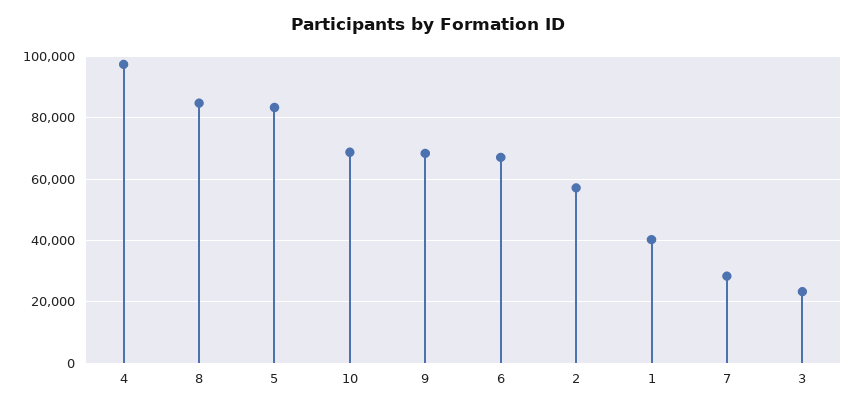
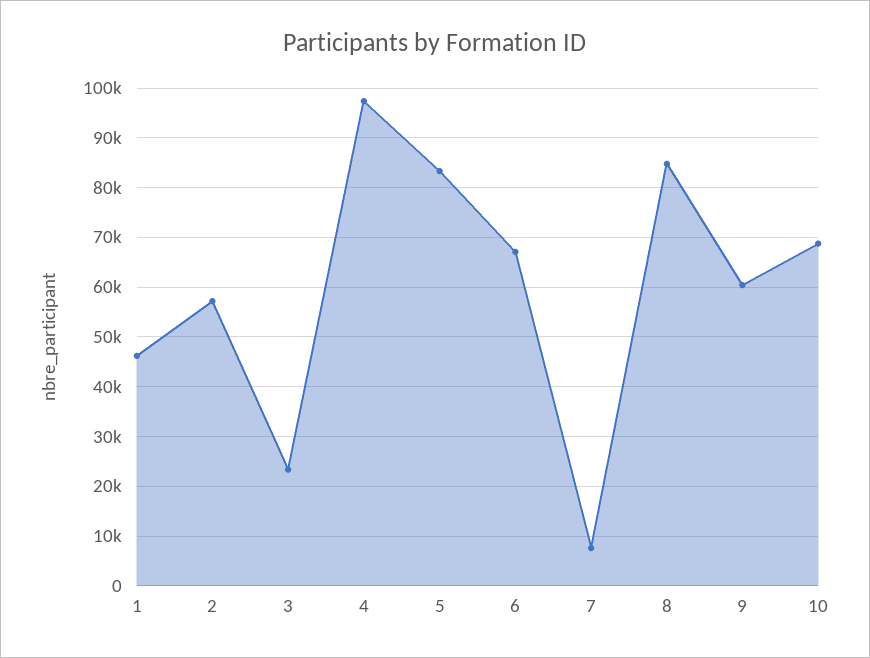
  {
    "4": 98000,
    "8": 84000,
    "5": 84000,
    "10": 68000,
-   "9": 68000,
+   "9": 60000,
    "6": 68000,
    "2": 58000,
-   "1": 40000,
+   "1": 46000,
-   "7": 28000,
+   "7": 8000,
    "3": 24000
  }

